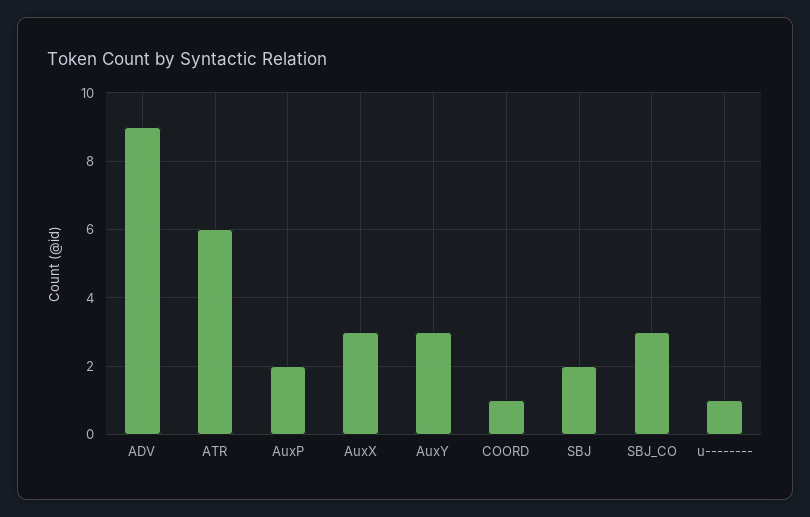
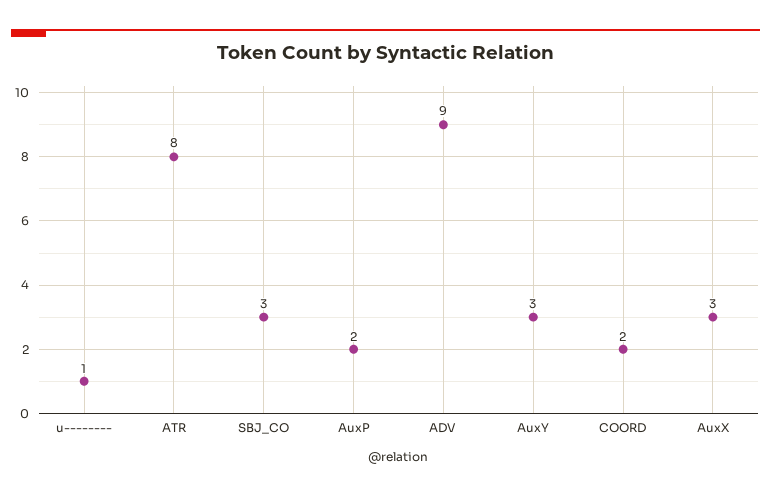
  {
    "ADV": 9,
-   "ATR": 6,
+   "ATR": 8,
    "AuxP": 2,
    "AuxX": 3,
    "AuxY": 3,
-   "COORD": 1,
+   "COORD": 2,
-   "SBJ": 2,
    "SBJ_CO": 3,
    "u--------": 1
  }

